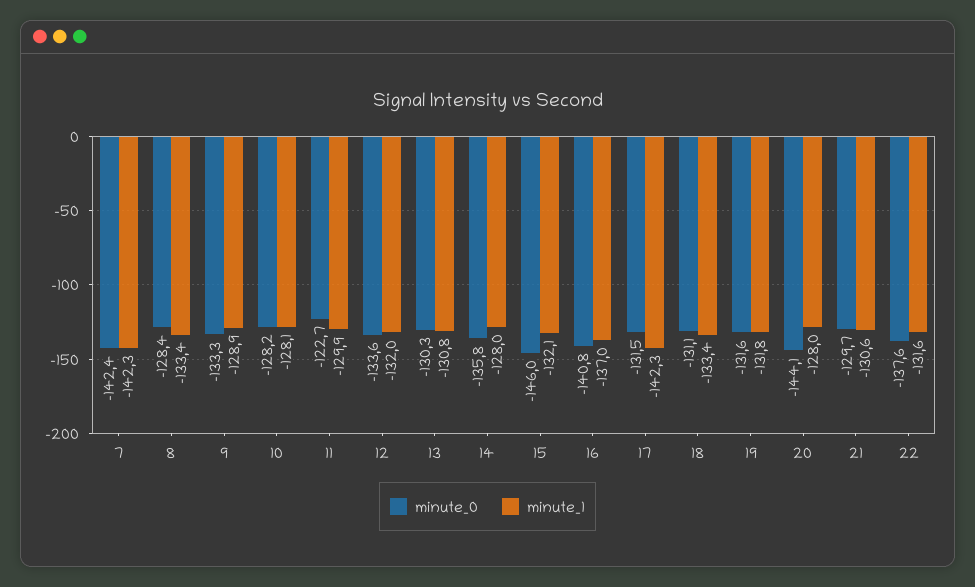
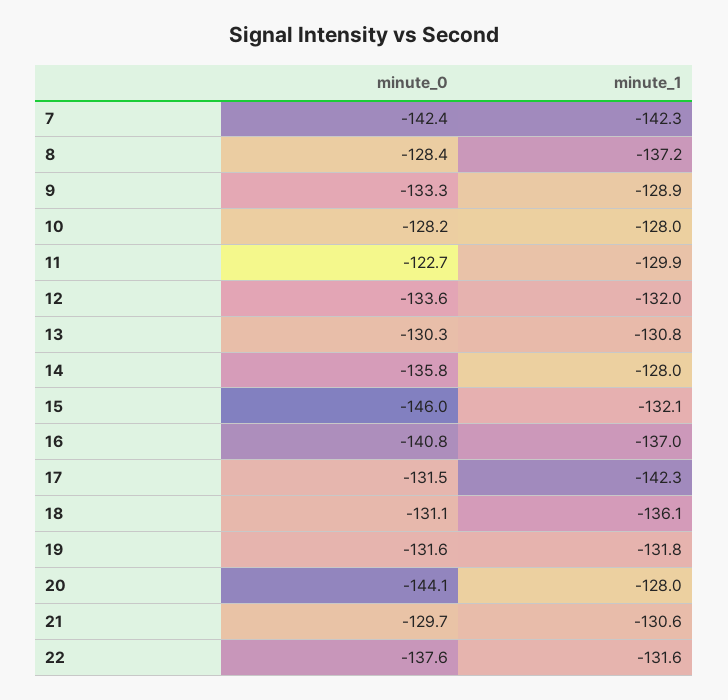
  {
    "minute_0": {
      "7": -142.4,
      "8": -128.4,
      "9": -133.3,
      "10": -128.2,
      "11": -122.7,
      "12": -133.6,
      "13": -130.3,
      "14": -135.8,
      "15": -146,
      "16": -140.8,
      "17": -131.5,
      "18": -131.1,
      "19": -131.6,
      "20": -144.1,
      "21": -129.7,
      "22": -137.6
    },
    "minute_1": {
      "7": -142.3,
-     "8": -133.4,
+     "8": -137.2,
      "9": -128.9,
-     "10": -128.1,
+     "10": -128,
      "11": -129.9,
      "12": -132,
      "13": -130.8,
      "14": -128,
      "15": -132.1,
      "16": -137,
      "17": -142.3,
-     "18": -133.4,
+     "18": -136.1,
      "19": -131.8,
      "20": -128,
      "21": -130.6,
      "22": -131.6
    }
  }

